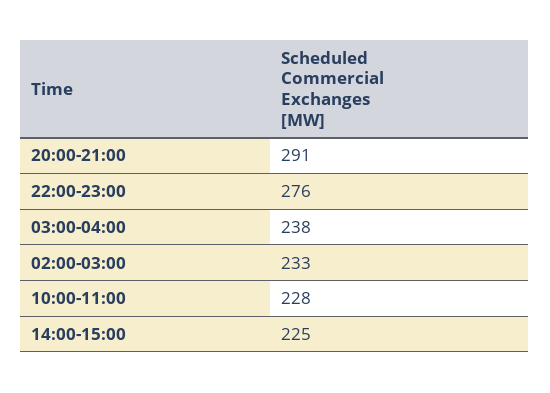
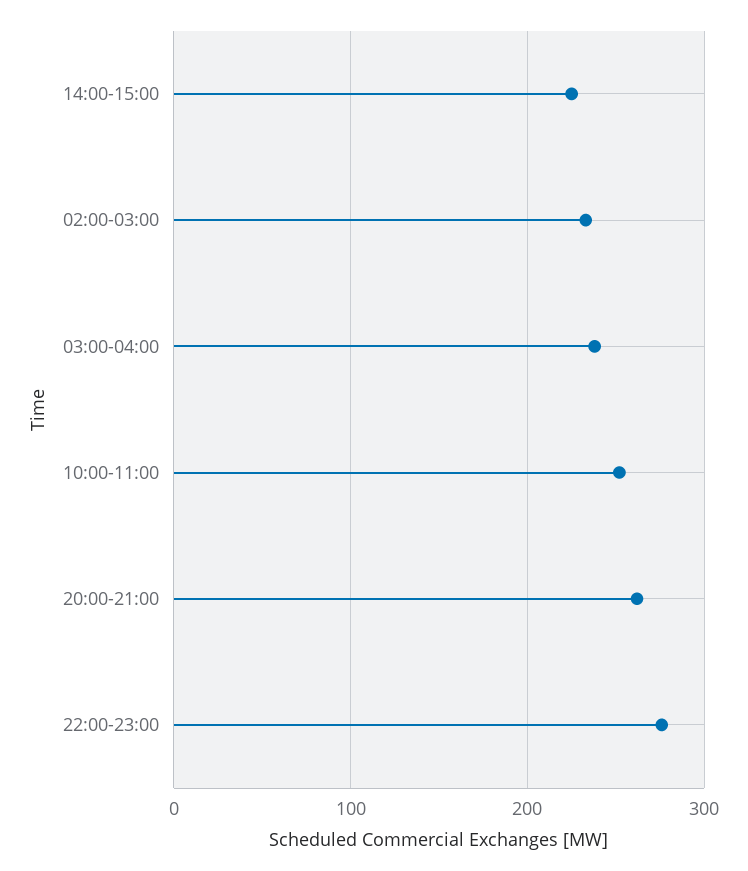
  {
-   "20:00-21:00": 291,
+   "20:00-21:00": 260,
    "22:00-23:00": 276,
    "03:00-04:00": 238,
    "02:00-03:00": 233,
-   "10:00-11:00": 228,
+   "10:00-11:00": 250,
    "14:00-15:00": 225
  }

